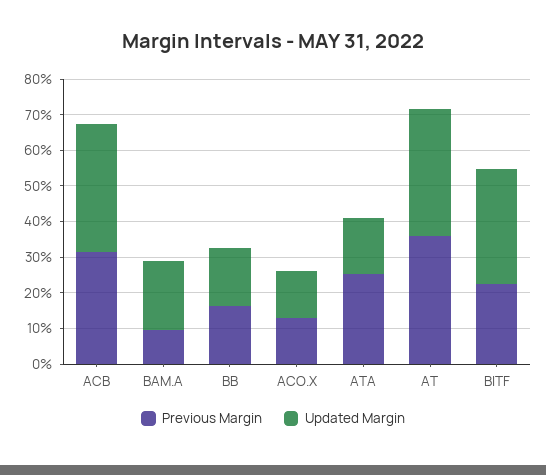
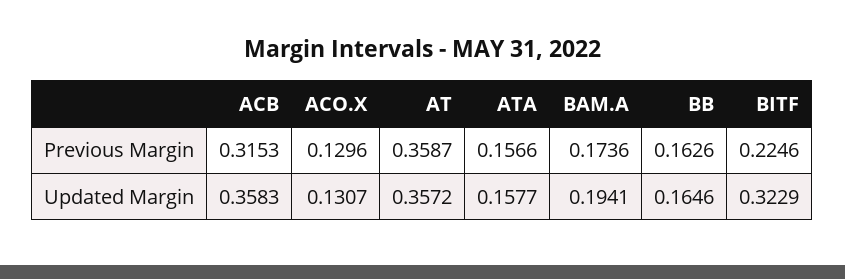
  {
    "Previous Margin": {
      "ACB": 0.3153,
-     "BAM.A": 0.1,
+     "BAM.A": 0.1736,
      "BB": 0.1626,
      "ACO.X": 0.1296,
-     "ATA": 0.25,
+     "ATA": 0.1566,
      "AT": 0.3587,
      "BITF": 0.2246
    },
    "Updated Margin": {
      "ACB": 0.3583,
      "BAM.A": 0.1941,
      "BB": 0.1646,
      "ACO.X": 0.1307,
      "ATA": 0.1577,
      "AT": 0.3572,
      "BITF": 0.3229
    }
  }

